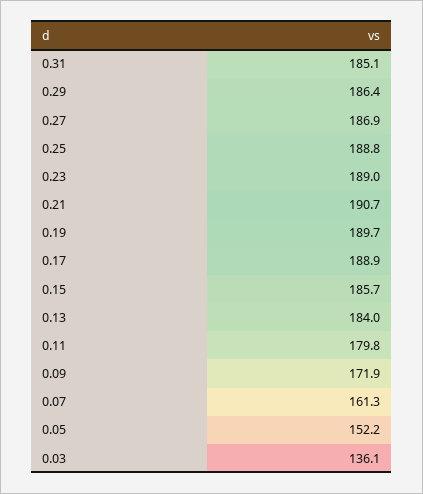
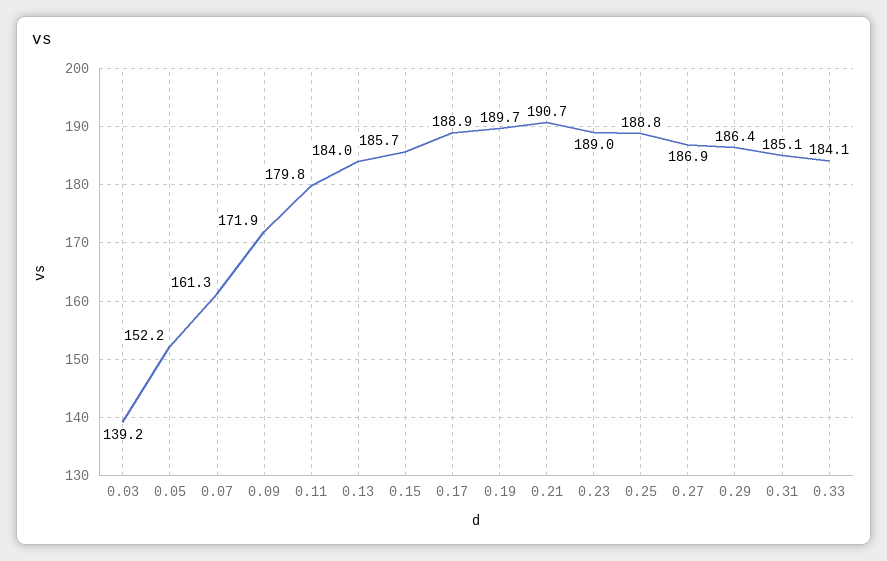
  {
    "0.31": 185.1,
    "0.29": 186.4,
    "0.27": 186.9,
    "0.25": 188.8,
    "0.23": 189,
    "0.21": 190.7,
    "0.19": 189.7,
    "0.17": 188.9,
    "0.15": 185.7,
    "0.13": 184,
    "0.11": 179.8,
    "0.09": 171.9,
    "0.07": 161.3,
    "0.05": 152.2,
-   "0.03": 136.1
+   "0.03": 139.2,
+   "0.33": 184.1
  }

